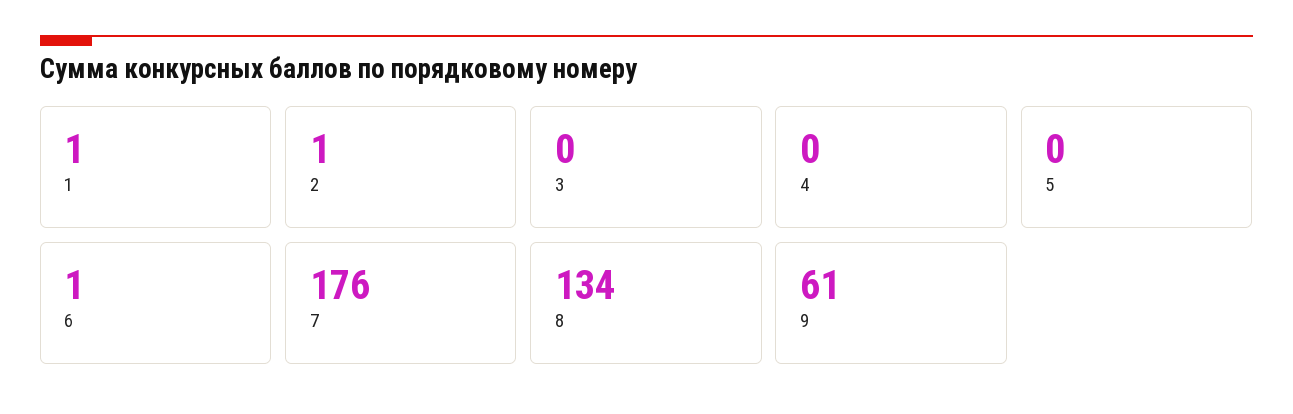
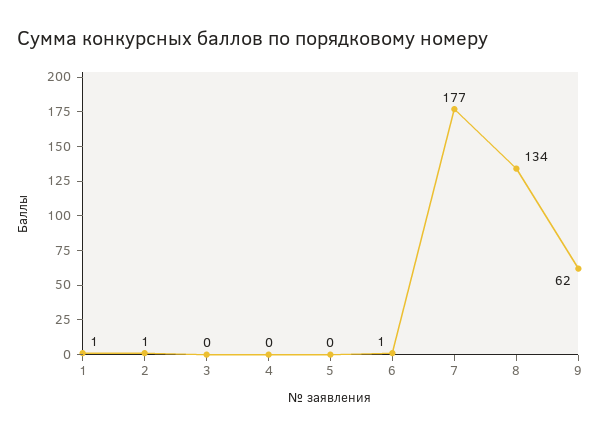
  {
    "1": 1,
    "2": 1,
    "3": 0,
    "4": 0,
    "5": 0,
    "6": 1,
-   "7": 176,
+   "7": 177,
    "8": 134,
-   "9": 61
+   "9": 62
  }

